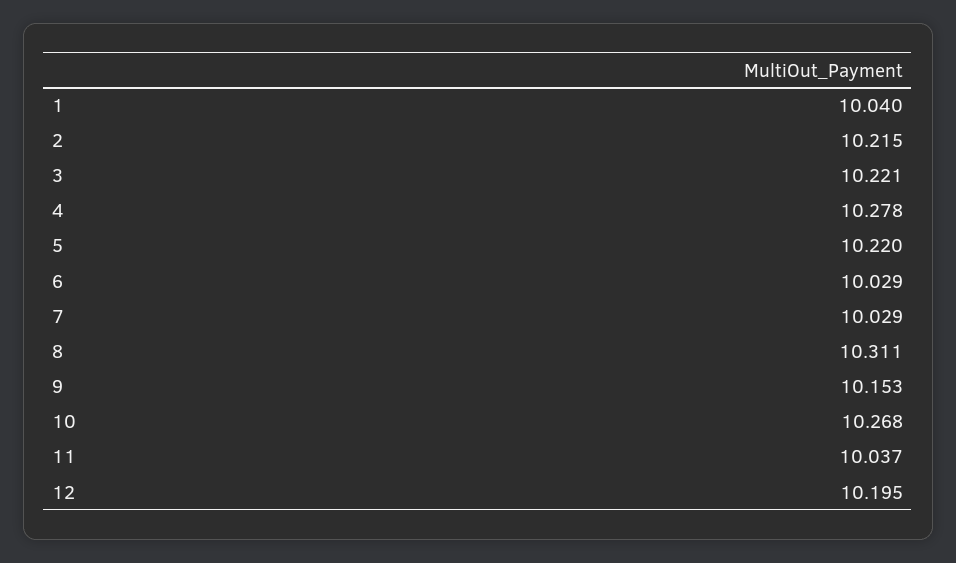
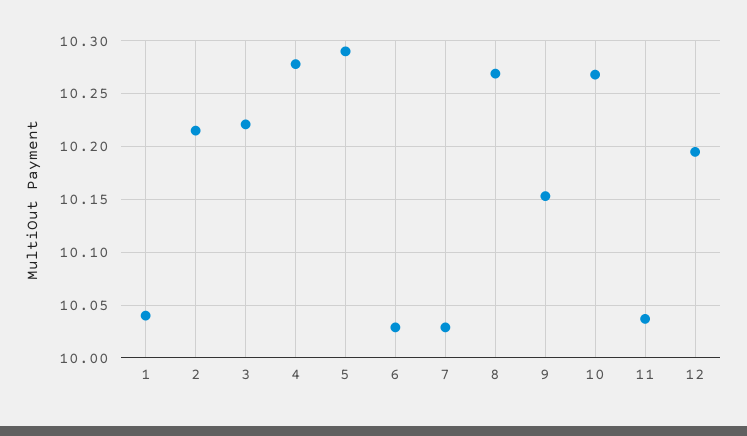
  {
    "1": 10.04,
    "2": 10.215,
    "3": 10.221,
    "4": 10.278,
-   "5": 10.22,
+   "5": 10.29,
    "6": 10.029,
    "7": 10.029,
-   "8": 10.311,
+   "8": 10.27,
    "9": 10.153,
    "10": 10.268,
    "11": 10.037,
    "12": 10.195
  }

